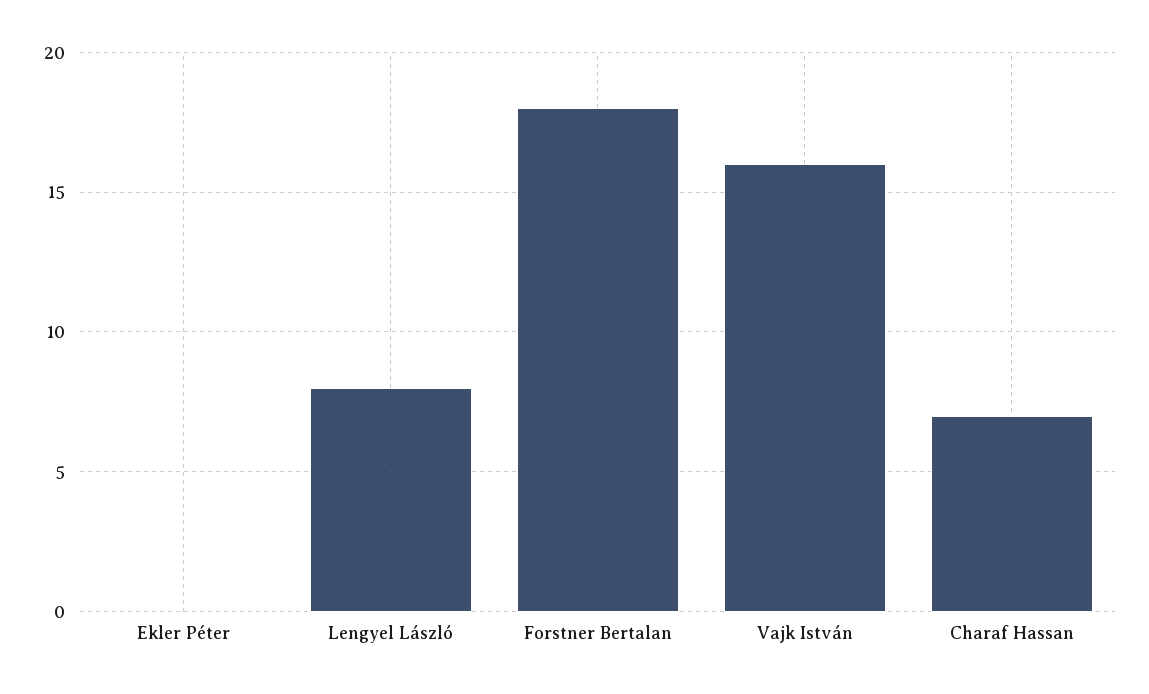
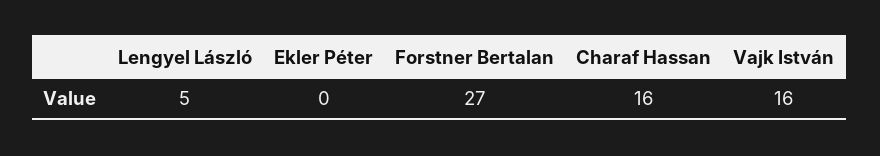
  {
    "Ekler Péter": 0,
-   "Lengyel László": 8,
+   "Lengyel László": 5,
-   "Forstner Bertalan": 18,
+   "Forstner Bertalan": 27,
    "Vajk István": 16,
-   "Charaf Hassan": 7
+   "Charaf Hassan": 16
  }

